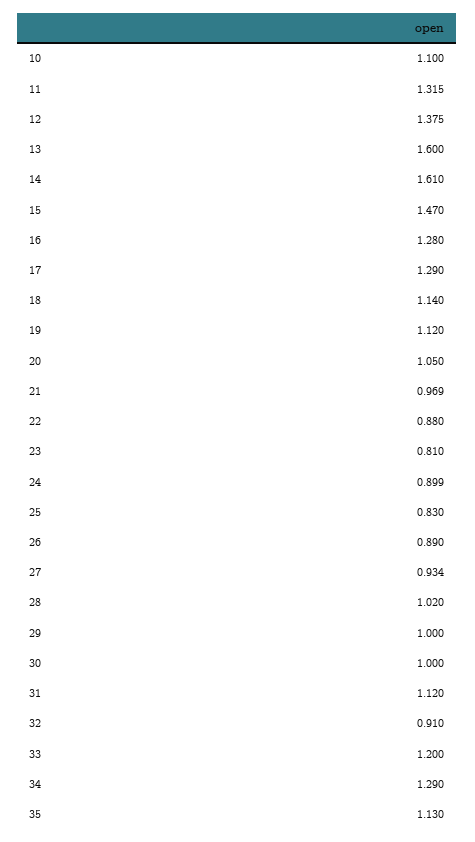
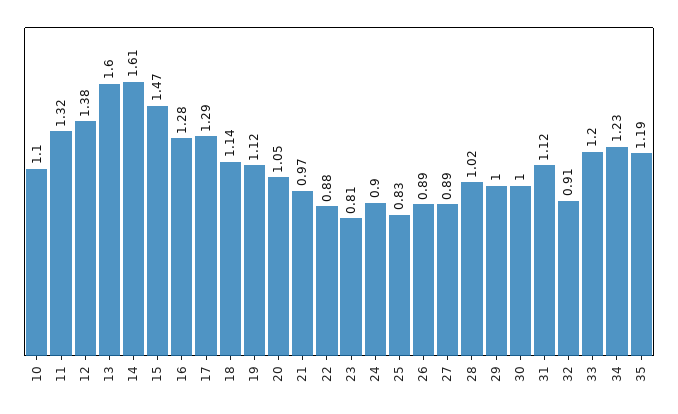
  {
    "10": 1.1,
    "11": 1.315,
    "12": 1.375,
    "13": 1.6,
    "14": 1.61,
    "15": 1.47,
    "16": 1.28,
    "17": 1.29,
    "18": 1.14,
    "19": 1.12,
    "20": 1.05,
    "21": 0.969,
    "22": 0.88,
    "23": 0.81,
    "24": 0.899,
    "25": 0.83,
    "26": 0.89,
-   "27": 0.934,
+   "27": 0.89,
    "28": 1.02,
    "29": 1,
    "30": 1,
    "31": 1.12,
    "32": 0.91,
    "33": 1.2,
-   "34": 1.29,
+   "34": 1.23,
-   "35": 1.13
+   "35": 1.19
  }

